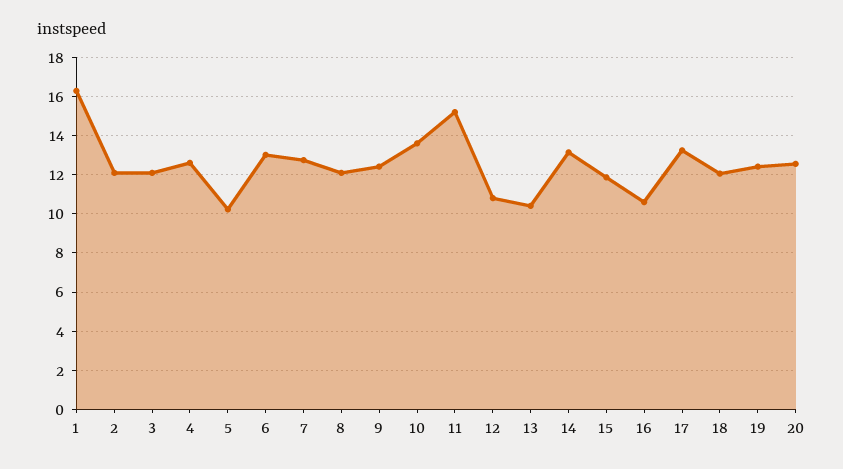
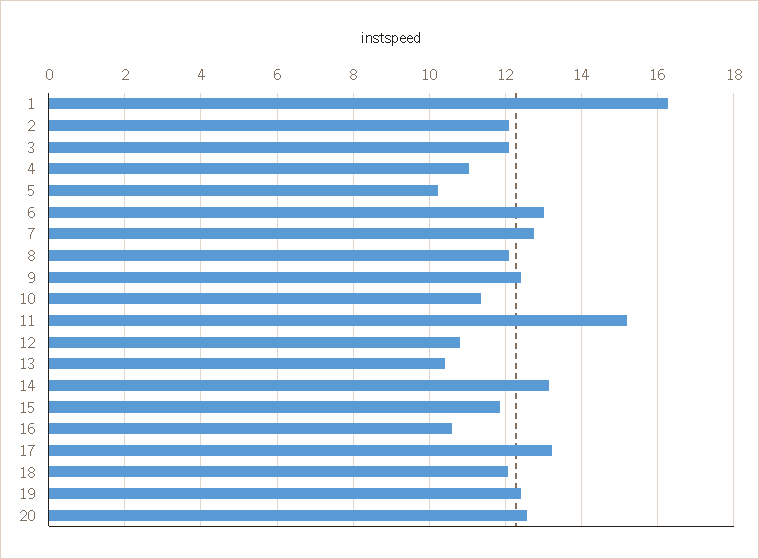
  {
    "1": 16.2,
    "2": 12,
    "3": 12,
-   "4": 12.5,
+   "4": 11,
    "5": 10.2,
    "6": 13,
    "7": 12.8,
    "8": 12,
    "9": 12.4,
-   "10": 13.5,
+   "10": 11.4,
    "11": 15.2,
    "12": 10.8,
    "13": 10.4,
    "14": 13.2,
    "15": 11.8,
    "16": 10.6,
    "17": 13.2,
    "18": 12,
    "19": 12.4,
    "20": 12.6
  }

